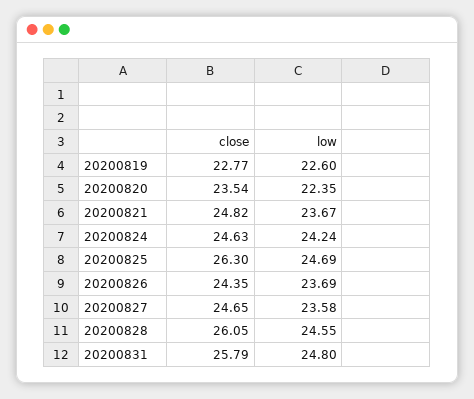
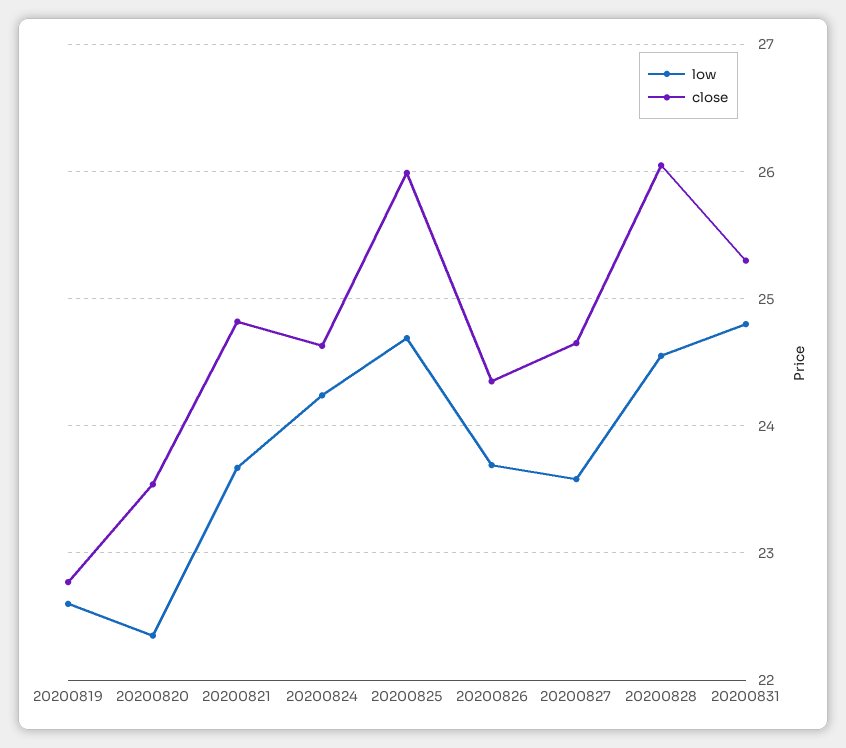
  {
    "close": {
      "20200819": 22.77,
      "20200820": 23.54,
      "20200821": 24.82,
      "20200824": 24.63,
-     "20200825": 26.3,
+     "20200825": 26,
      "20200826": 24.35,
      "20200827": 24.65,
      "20200828": 26.05,
-     "20200831": 25.79
+     "20200831": 25.3
    },
    "low": {
      "20200819": 22.6,
      "20200820": 22.35,
      "20200821": 23.67,
      "20200824": 24.24,
      "20200825": 24.69,
      "20200826": 23.69,
      "20200827": 23.58,
      "20200828": 24.55,
      "20200831": 24.8
    }
  }

